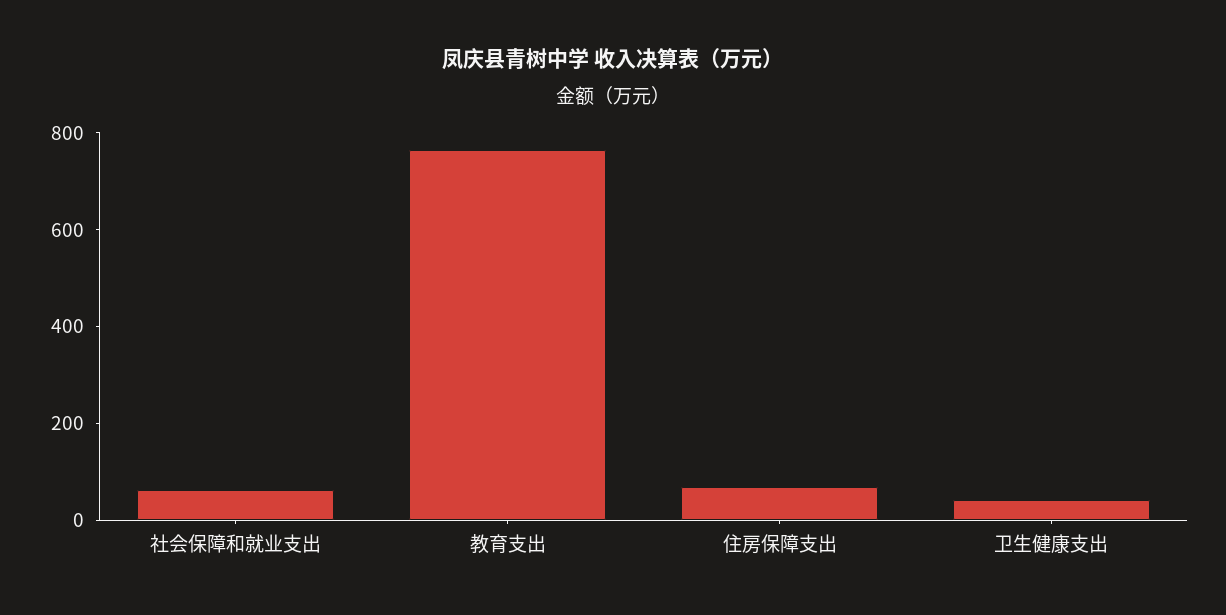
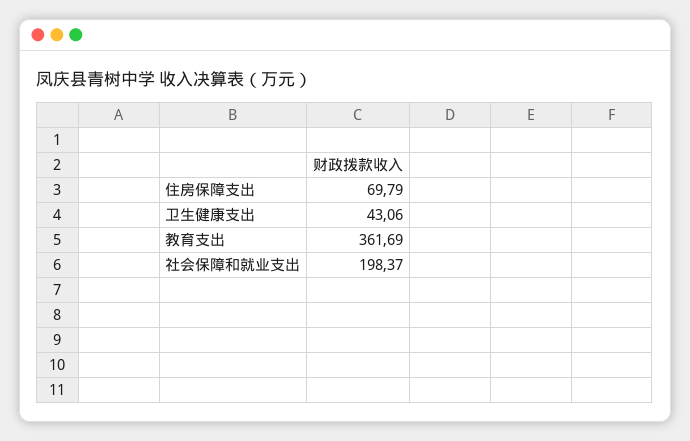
  {
-   "社会保障和就业支出": 50,
+   "社会保障和就业支出": 198.37,
-   "教育支出": 750,
+   "教育支出": 361.69,
    "住房保障支出": 69.79,
    "卫生健康支出": 43.06
  }

